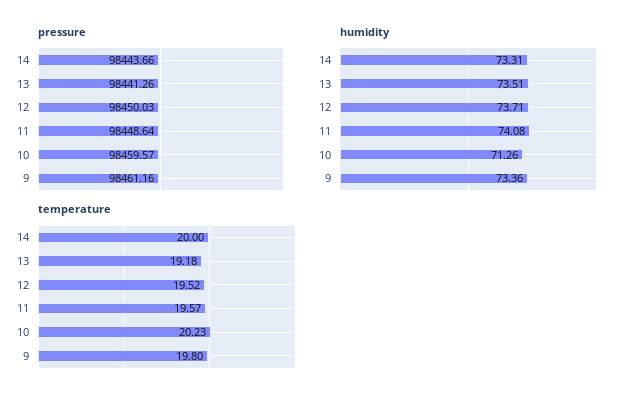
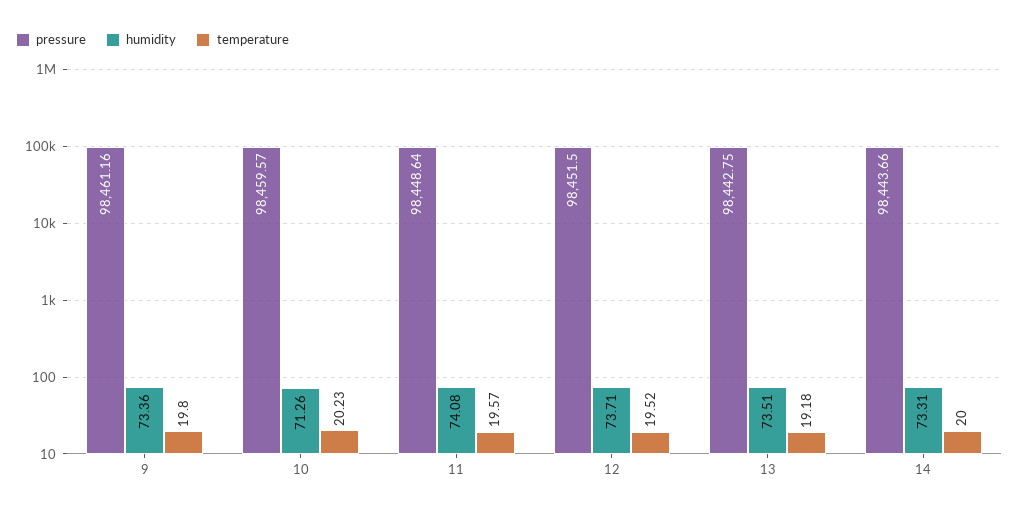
  {
    "pressure": {
      "14": 98443.66,
-     "13": 98441.26,
+     "13": 98442.75,
-     "12": 98450.03,
+     "12": 98451.5,
      "11": 98448.64,
      "10": 98459.57,
      "9": 98461.16
    },
    "humidity": {
      "14": 73.31,
      "13": 73.51,
      "12": 73.71,
      "11": 74.08,
      "10": 71.26,
      "9": 73.36
    },
    "temperature": {
      "14": 20,
      "13": 19.18,
      "12": 19.52,
      "11": 19.57,
      "10": 20.23,
      "9": 19.8
    }
  }

